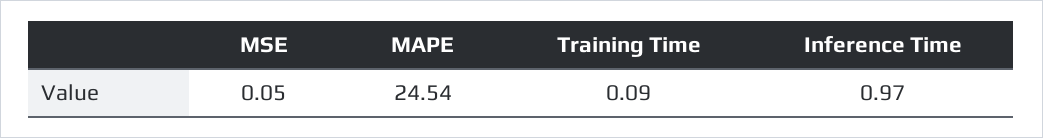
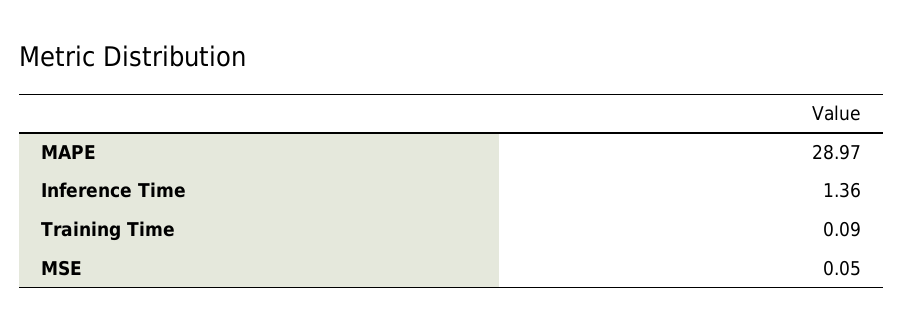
  {
    "MSE": 0.05,
-   "MAPE": 24.54,
+   "MAPE": 28.97,
    "Training Time": 0.09,
-   "Inference Time": 0.97
+   "Inference Time": 1.36
  }

